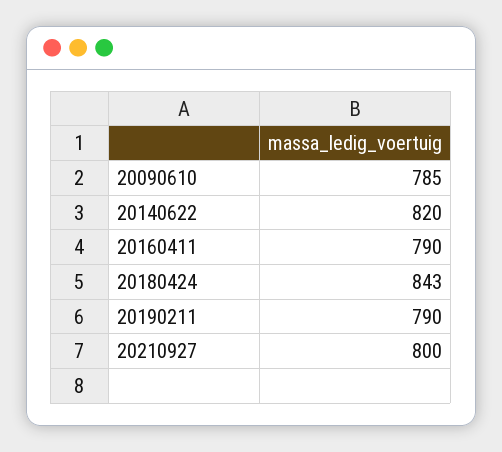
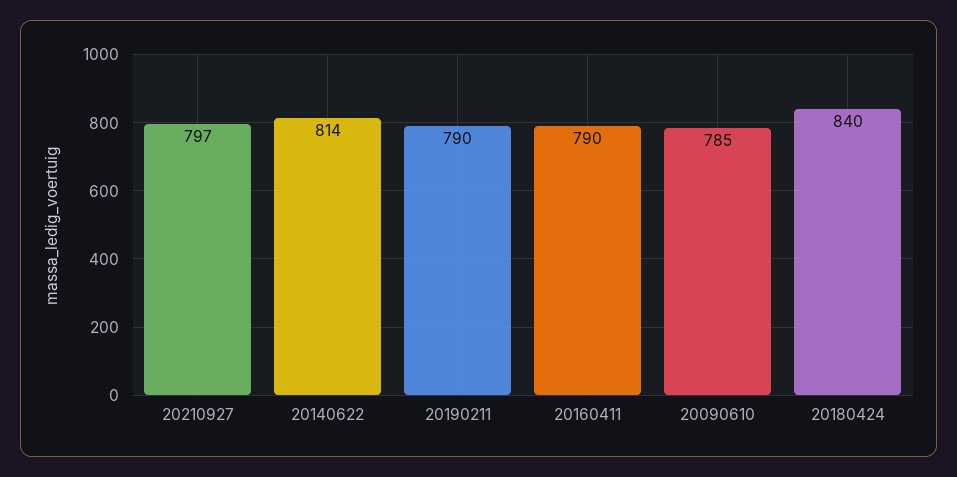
  {
    "20090610": 785,
-   "20140622": 820,
+   "20140622": 814,
    "20160411": 790,
-   "20180424": 843,
+   "20180424": 840,
    "20190211": 790,
-   "20210927": 800
+   "20210927": 797
  }

